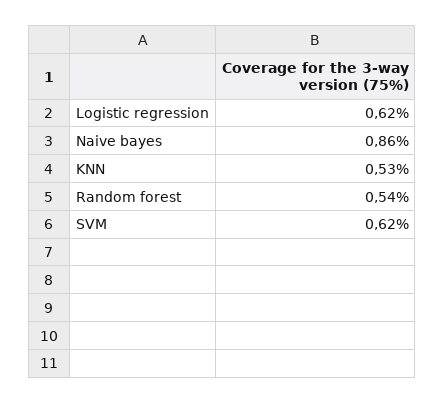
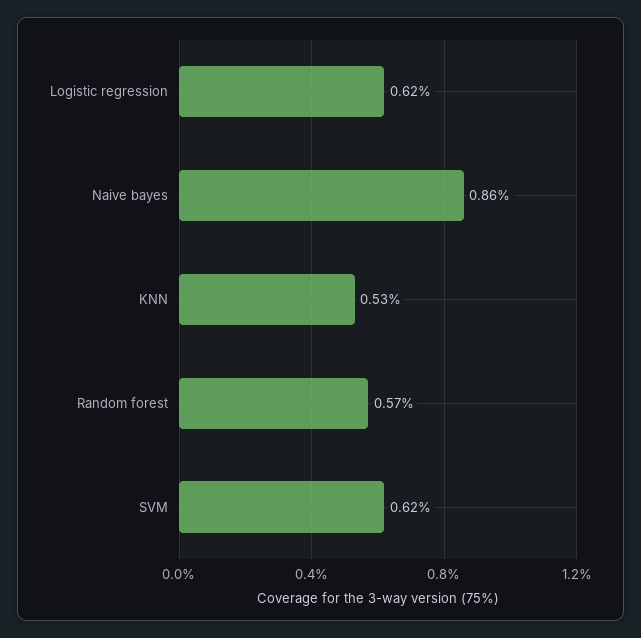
  {
    "Logistic regression": 0.62,
    "Naive bayes": 0.86,
    "KNN": 0.53,
-   "Random forest": 0.54,
+   "Random forest": 0.57,
    "SVM": 0.62
  }

